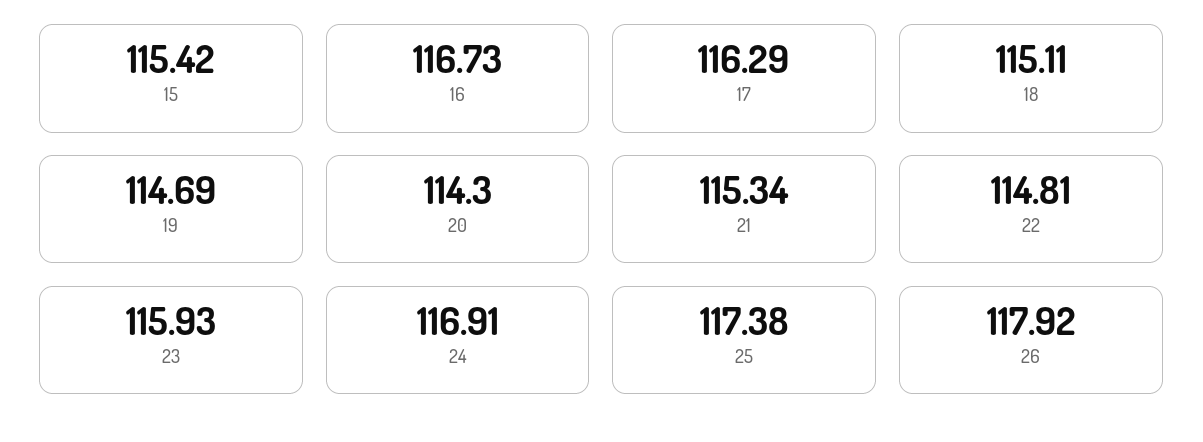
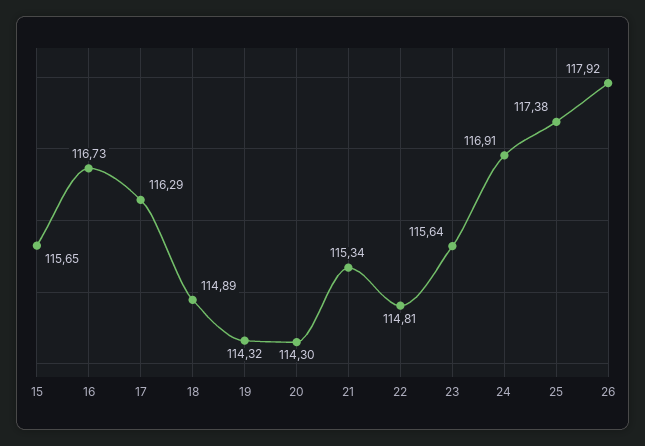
  {
-   "15": 115.42,
+   "15": 115.65,
    "16": 116.73,
    "17": 116.29,
-   "18": 115.11,
+   "18": 114.89,
-   "19": 114.69,
+   "19": 114.32,
    "20": 114.3,
    "21": 115.34,
    "22": 114.81,
-   "23": 115.93,
+   "23": 115.64,
    "24": 116.91,
    "25": 117.38,
    "26": 117.92
  }

